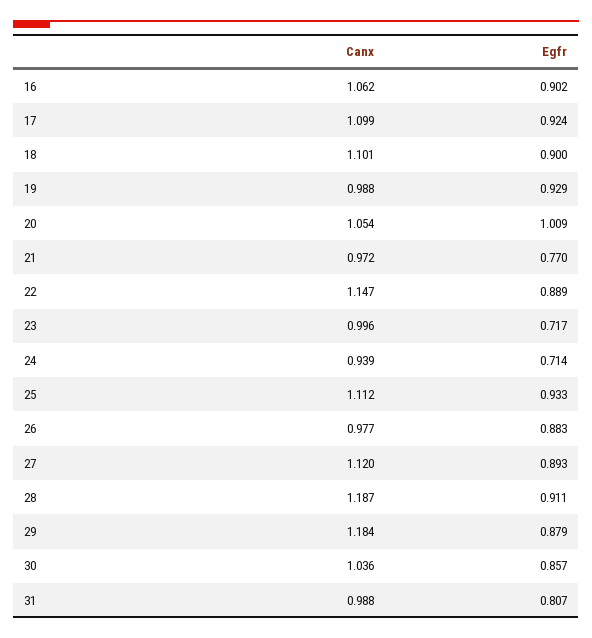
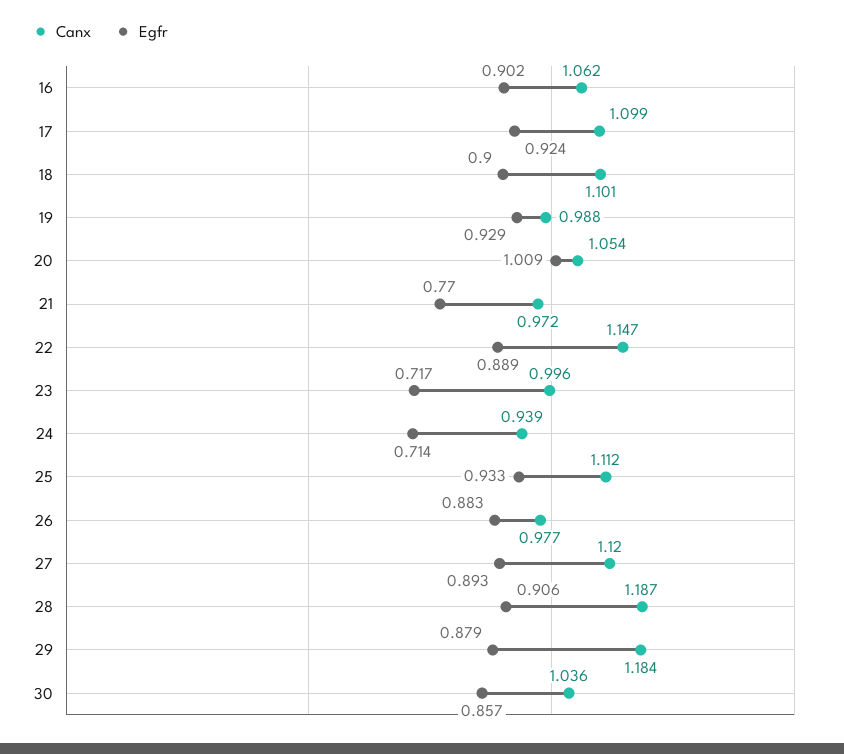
  {
    "Canx": {
      "16": 1.062,
      "17": 1.099,
      "18": 1.101,
      "19": 0.988,
      "20": 1.054,
      "21": 0.972,
      "22": 1.147,
      "23": 0.996,
      "24": 0.939,
      "25": 1.112,
      "26": 0.977,
      "27": 1.12,
      "28": 1.187,
      "29": 1.184,
-     "30": 1.036,
+     "30": 1.036
-     "31": 0.988
    },
    "Egfr": {
      "16": 0.902,
      "17": 0.924,
      "18": 0.9,
      "19": 0.929,
      "20": 1.009,
      "21": 0.77,
      "22": 0.889,
      "23": 0.717,
      "24": 0.714,
      "25": 0.933,
      "26": 0.883,
      "27": 0.893,
-     "28": 0.911,
+     "28": 0.906,
      "29": 0.879,
-     "30": 0.857,
+     "30": 0.857
-     "31": 0.807
    }
  }

